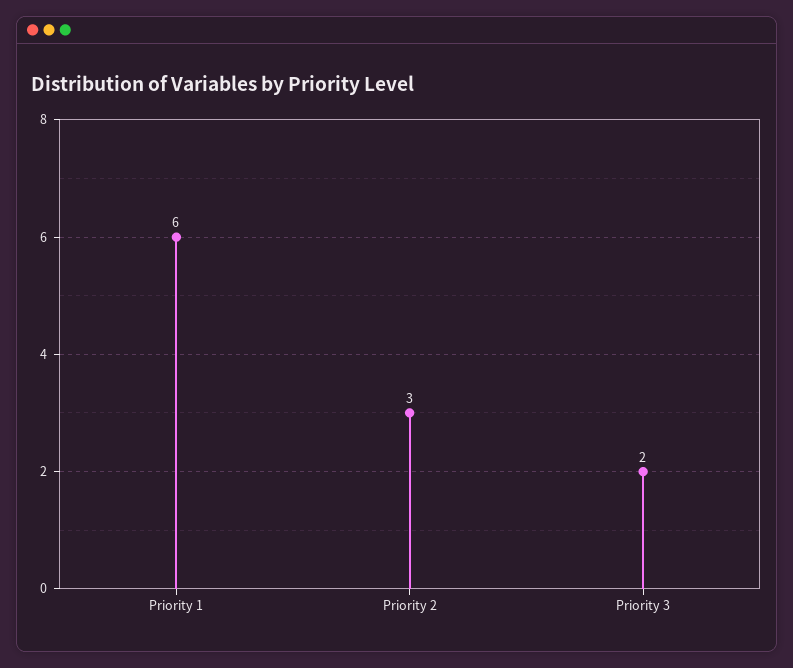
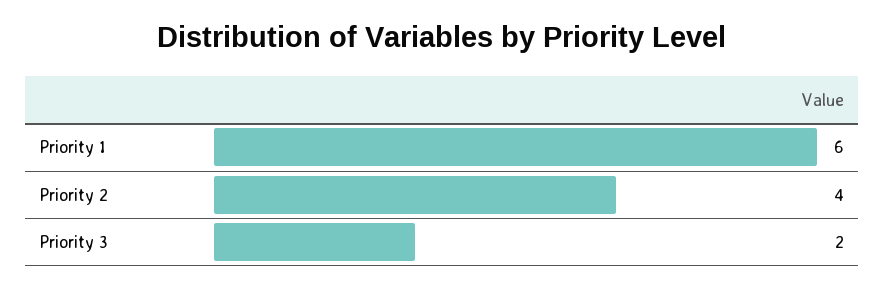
  {
    "Priority 1": 6,
-   "Priority 2": 3,
+   "Priority 2": 4,
    "Priority 3": 2
  }

